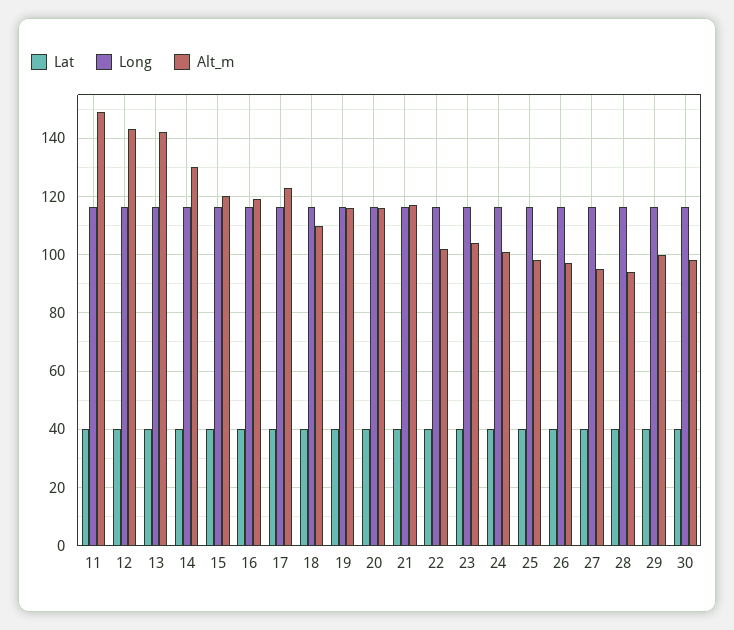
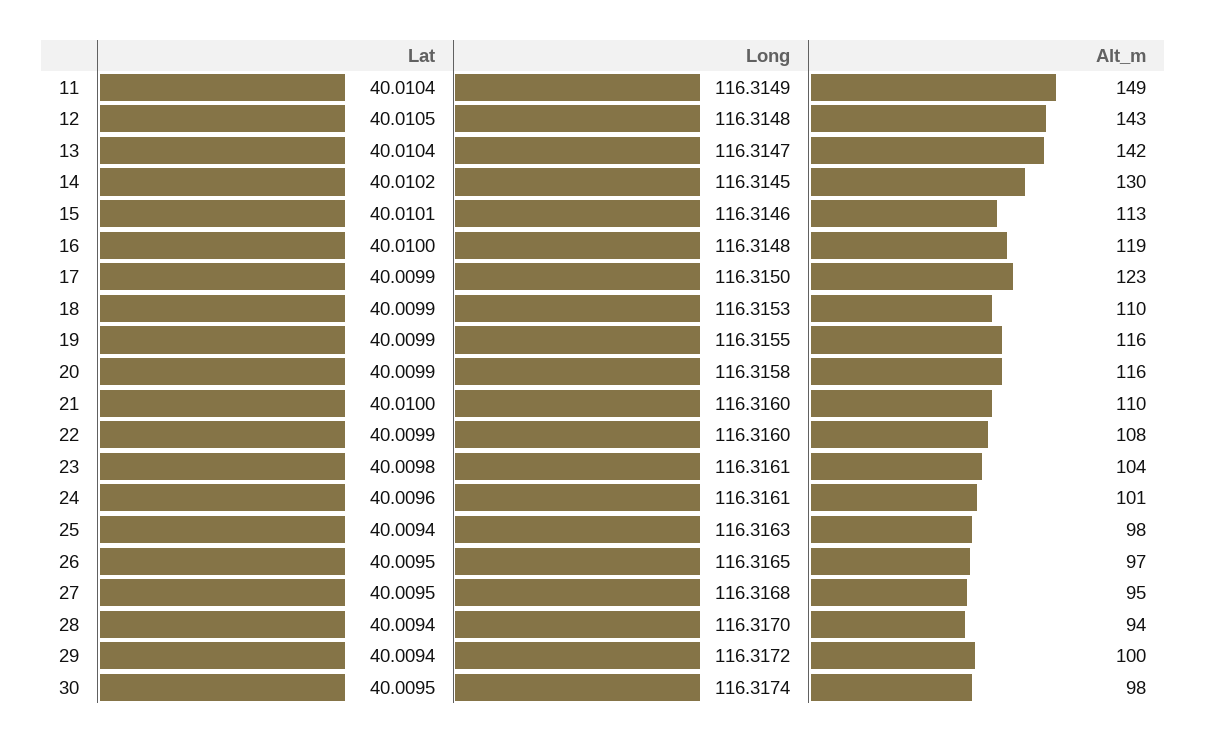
  {
    "Lat": {
      "11": 40.0104,
      "12": 40.0105,
      "13": 40.0104,
      "14": 40.0102,
      "15": 40.0101,
      "16": 40.01,
      "17": 40.0099,
      "18": 40.0099,
      "19": 40.0099,
      "20": 40.0099,
      "21": 40.01,
      "22": 40.0099,
      "23": 40.0098,
      "24": 40.0096,
      "25": 40.0094,
      "26": 40.0095,
      "27": 40.0095,
      "28": 40.0094,
      "29": 40.0094,
      "30": 40.0095
    },
    "Long": {
      "11": 116.3149,
      "12": 116.3148,
      "13": 116.3147,
      "14": 116.3145,
      "15": 116.3146,
      "16": 116.3148,
      "17": 116.315,
      "18": 116.3153,
      "19": 116.3155,
      "20": 116.3158,
      "21": 116.316,
      "22": 116.316,
      "23": 116.3161,
      "24": 116.3161,
      "25": 116.3163,
      "26": 116.3165,
      "27": 116.3168,
      "28": 116.317,
      "29": 116.3172,
      "30": 116.3174
    },
    "Alt_m": {
      "11": 149,
      "12": 143,
      "13": 142,
      "14": 130,
-     "15": 120,
+     "15": 113,
      "16": 119,
      "17": 123,
      "18": 110,
      "19": 116,
      "20": 116,
-     "21": 117.5,
+     "21": 110,
-     "22": 102.5,
+     "22": 108,
      "23": 104,
      "24": 101,
      "25": 98,
      "26": 97,
      "27": 95,
      "28": 94,
      "29": 100,
      "30": 98
    }
  }

